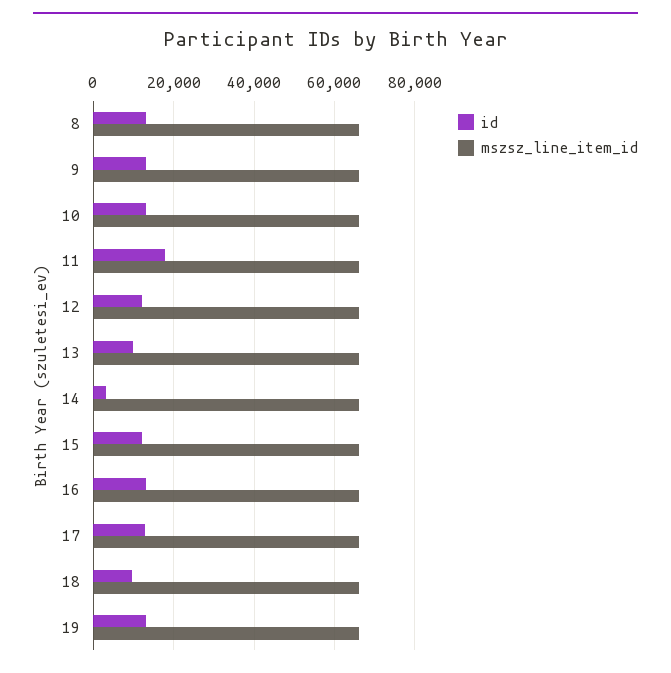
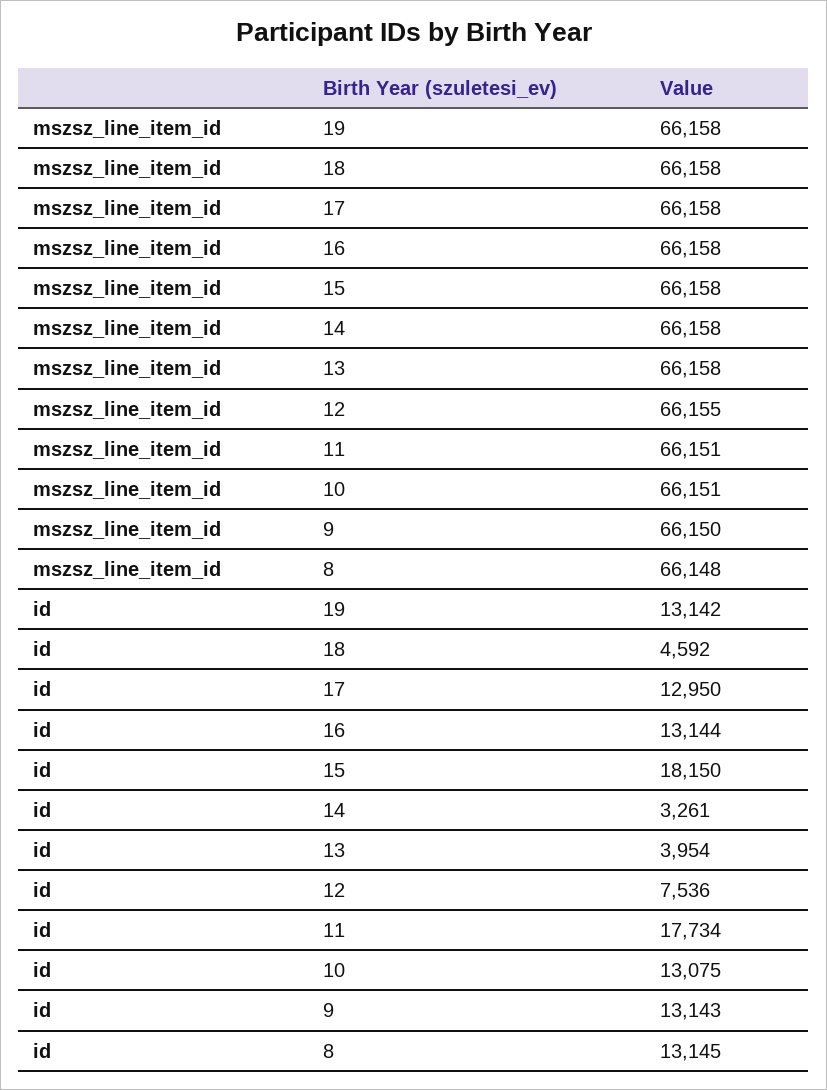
  {
    "id": {
      "8": 13145,
      "9": 13143,
      "10": 13075,
      "11": 17734,
-     "12": 12000,
+     "12": 7536,
-     "13": 10000,
+     "13": 3954,
      "14": 3261,
-     "15": 12000,
+     "15": 18150,
      "16": 13144,
      "17": 12950,
-     "18": 10000,
+     "18": 4592,
      "19": 13142
    },
    "mszsz_line_item_id": {
      "8": 66148,
      "9": 66150,
      "10": 66151,
      "11": 66151,
      "12": 66155,
      "13": 66158,
      "14": 66158,
      "15": 66158,
      "16": 66158,
      "17": 66158,
      "18": 66158,
      "19": 66158
    }
  }

